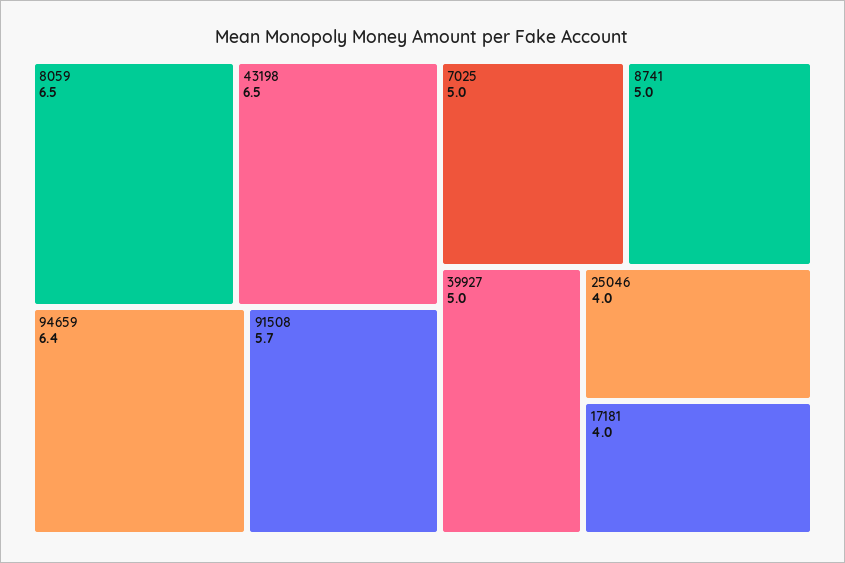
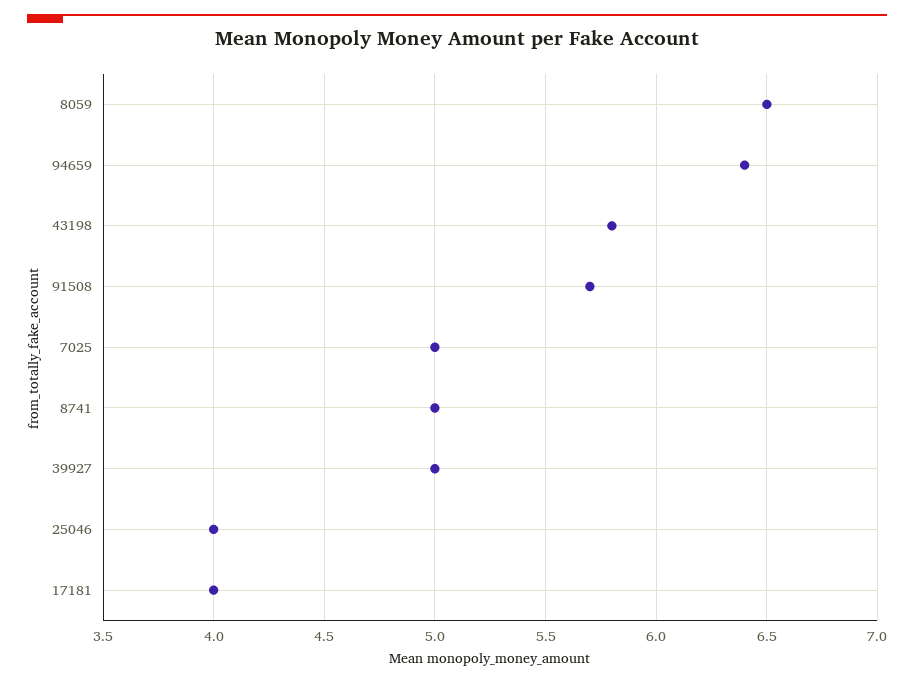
  {
    "8059": 6.5,
-   "43198": 6.5,
+   "43198": 5.8,
    "94659": 6.4,
    "91508": 5.7,
    "7025": 5,
    "8741": 5,
    "39927": 5,
    "25046": 4,
    "17181": 4
  }

